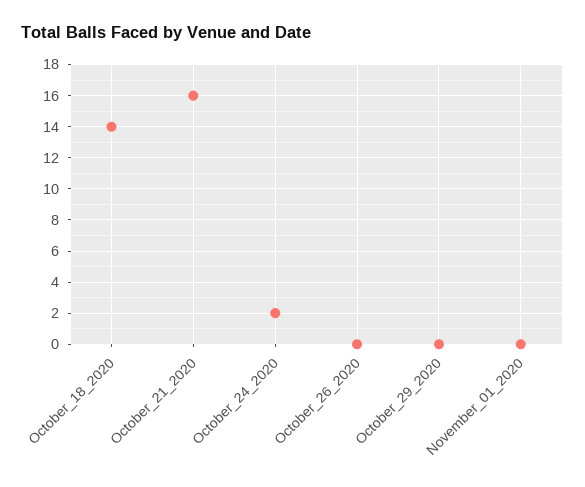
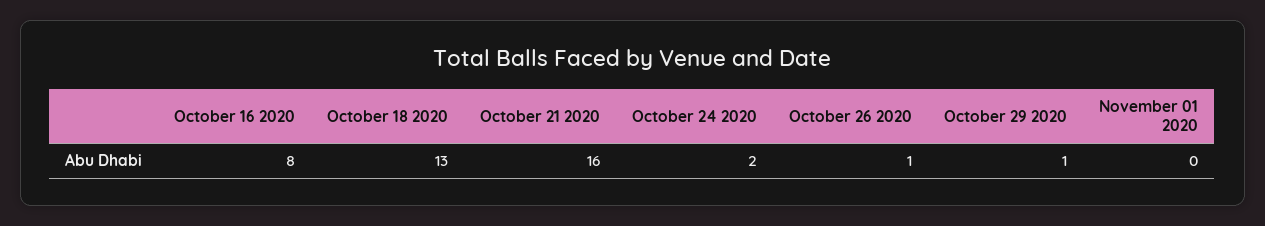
  {
-   "October_18_2020": 14,
+   "October_18_2020": 13,
    "October_21_2020": 16,
    "October_24_2020": 2,
-   "October_26_2020": 0,
+   "October_26_2020": 1,
-   "October_29_2020": 0,
+   "October_29_2020": 1,
-   "November_01_2020": 0
+   "November_01_2020": 0,
+   "October 16 2020": 8
  }

